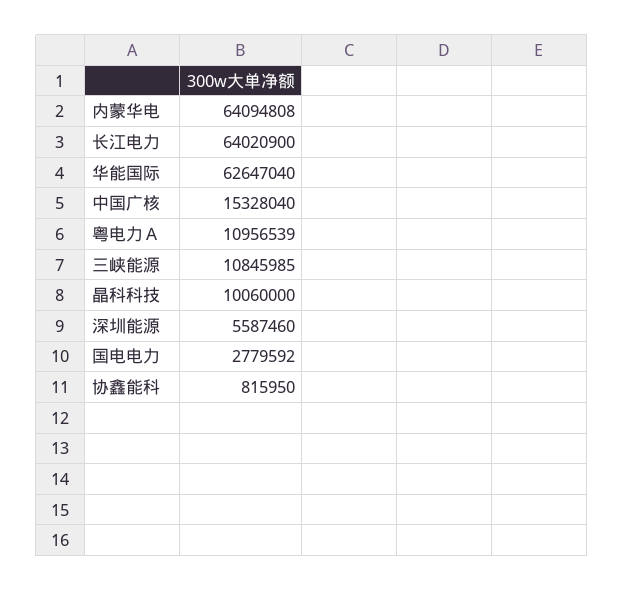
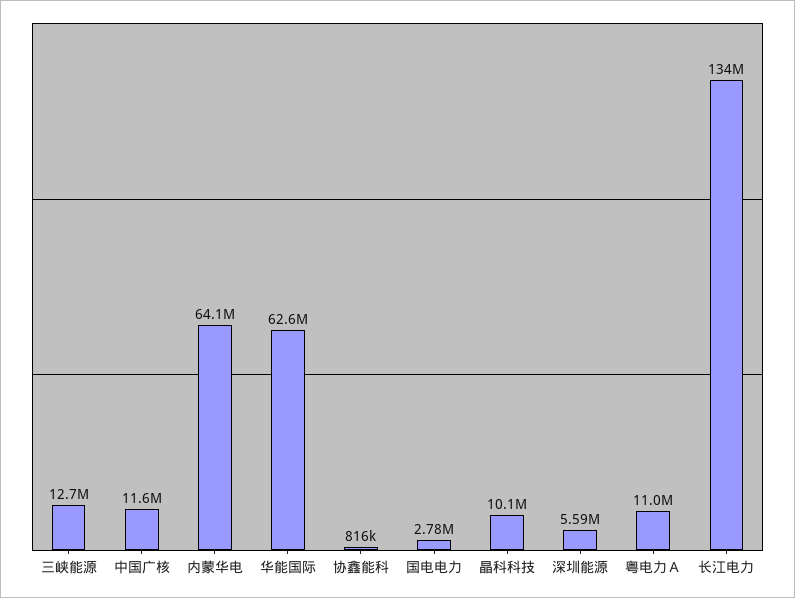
  {
    "内蒙华电": 64094808,
-   "长江电力": 64020900,
+   "长江电力": 134000000,
    "华能国际": 62647040,
-   "中国广核": 15328040,
+   "中国广核": 11600000,
    "粤电力Ａ": 10956539,
-   "三峡能源": 10845985,
+   "三峡能源": 12700000,
    "晶科科技": 10060000,
    "深圳能源": 5587460,
    "国电电力": 2779592,
    "协鑫能科": 815950
  }

